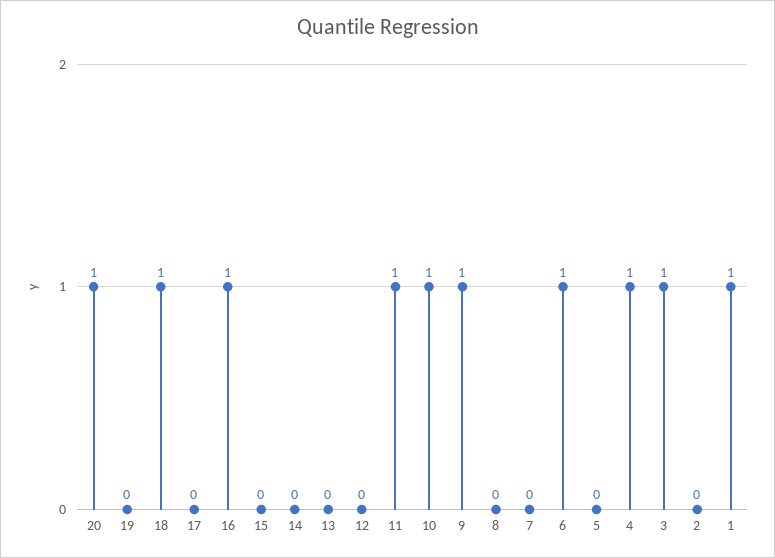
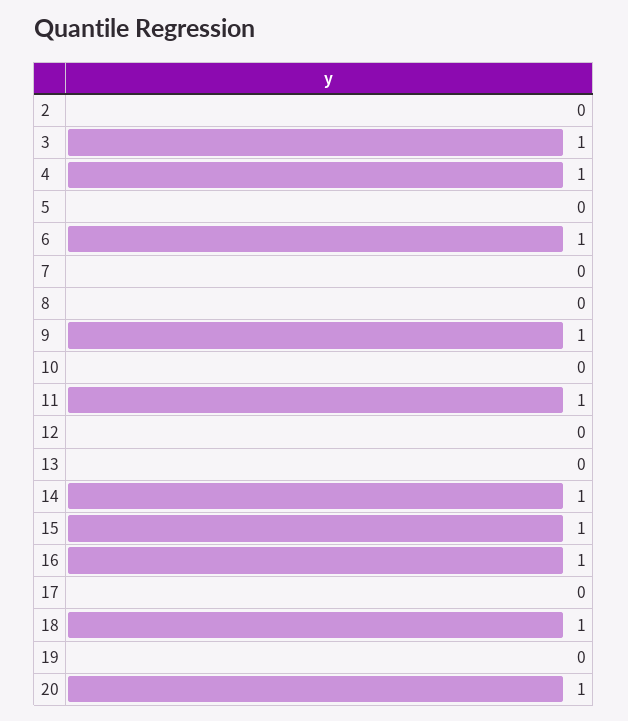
  {
    "20": 1,
    "19": 0,
    "18": 1,
    "17": 0,
    "16": 1,
-   "15": 0,
+   "15": 1,
-   "14": 0,
+   "14": 1,
    "13": 0,
    "12": 0,
    "11": 1,
-   "10": 1,
+   "10": 0,
    "9": 1,
    "8": 0,
    "7": 0,
    "6": 1,
    "5": 0,
    "4": 1,
    "3": 1,
-   "2": 0,
+   "2": 0
-   "1": 1
  }

